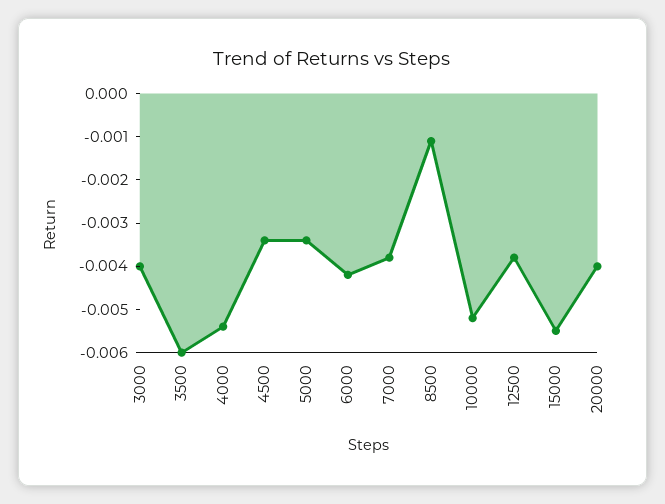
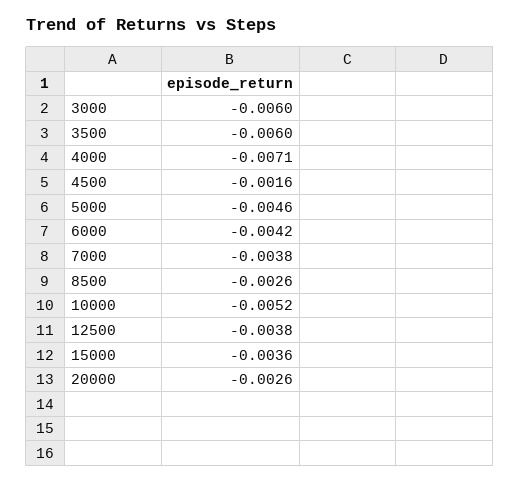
  {
-   "3000": -0.004,
+   "3000": -0.006,
    "3500": -0.006,
-   "4000": -0.0055,
+   "4000": -0.0071,
-   "4500": -0.0035,
+   "4500": -0.0016,
-   "5000": -0.0035,
+   "5000": -0.0046,
    "6000": -0.0042,
    "7000": -0.0038,
-   "8500": -0.001,
+   "8500": -0.0026,
    "10000": -0.0052,
    "12500": -0.0038,
-   "15000": -0.0055,
+   "15000": -0.0036,
-   "20000": -0.004
+   "20000": -0.0026
  }

